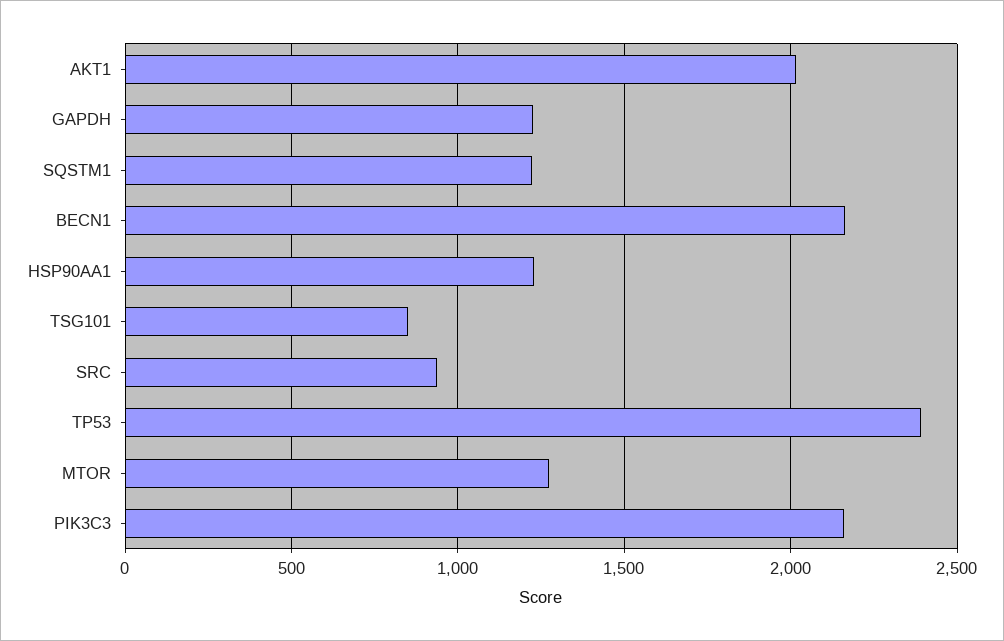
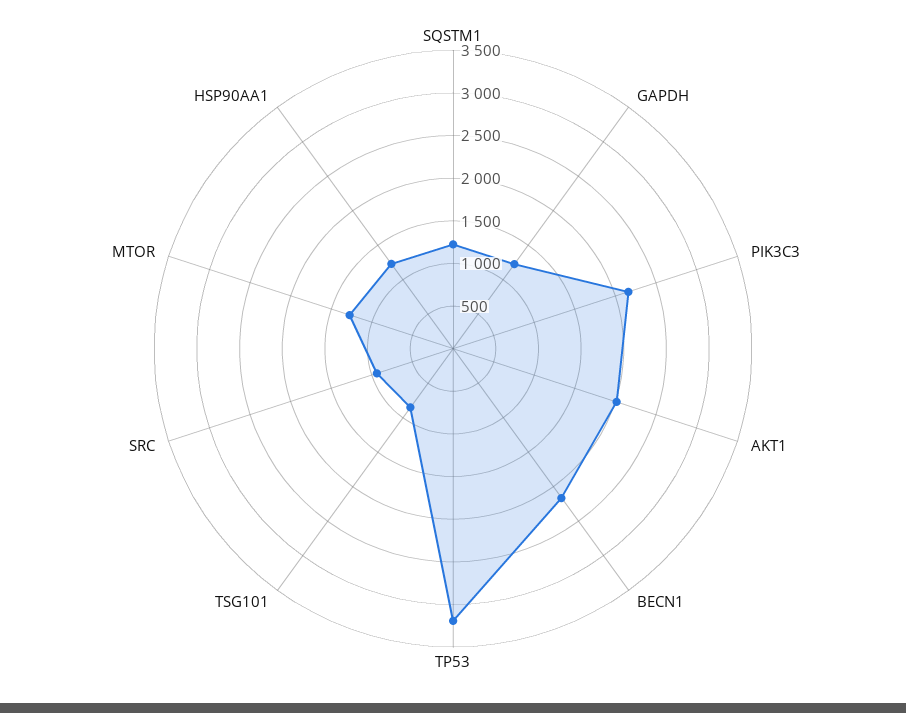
  {
    "AKT1": 2000,
    "GAPDH": 1250,
    "SQSTM1": 1200,
    "BECN1": 2150,
    "HSP90AA1": 1250,
    "TSG101": 850,
    "SRC": 950,
-   "TP53": 2400,
+   "TP53": 3200,
    "MTOR": 1300,
    "PIK3C3": 2150
  }

